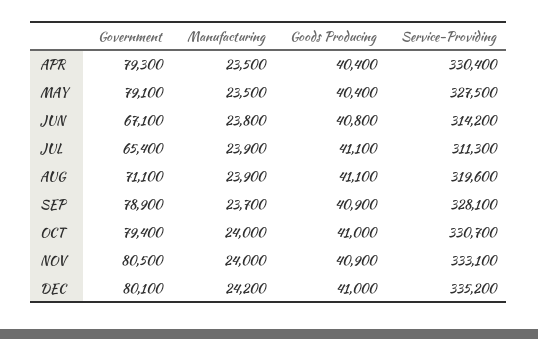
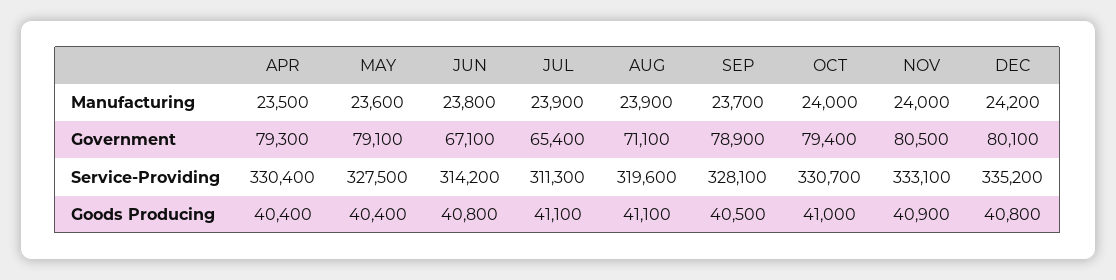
  {
    "Government": {
      "APR": 79300,
      "MAY": 79100,
      "JUN": 67100,
      "JUL": 65400,
      "AUG": 71100,
      "SEP": 78900,
      "OCT": 79400,
      "NOV": 80500,
      "DEC": 80100
    },
    "Manufacturing": {
      "APR": 23500,
-     "MAY": 23500,
+     "MAY": 23600,
      "JUN": 23800,
      "JUL": 23900,
      "AUG": 23900,
      "SEP": 23700,
      "OCT": 24000,
      "NOV": 24000,
      "DEC": 24200
    },
    "Goods Producing": {
      "APR": 40400,
      "MAY": 40400,
      "JUN": 40800,
      "JUL": 41100,
      "AUG": 41100,
-     "SEP": 40900,
+     "SEP": 40500,
      "OCT": 41000,
      "NOV": 40900,
-     "DEC": 41000
+     "DEC": 40800
    },
    "Service-Providing": {
      "APR": 330400,
      "MAY": 327500,
      "JUN": 314200,
      "JUL": 311300,
      "AUG": 319600,
      "SEP": 328100,
      "OCT": 330700,
      "NOV": 333100,
      "DEC": 335200
    }
  }

